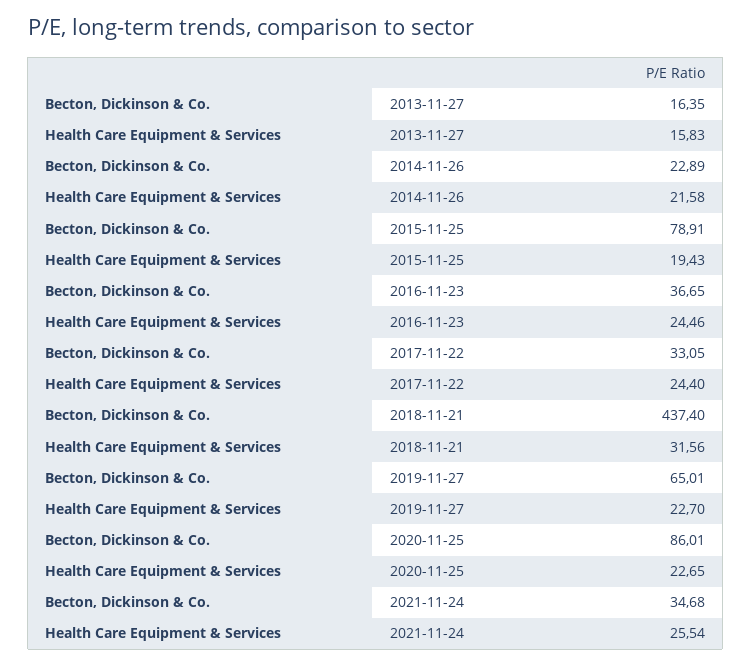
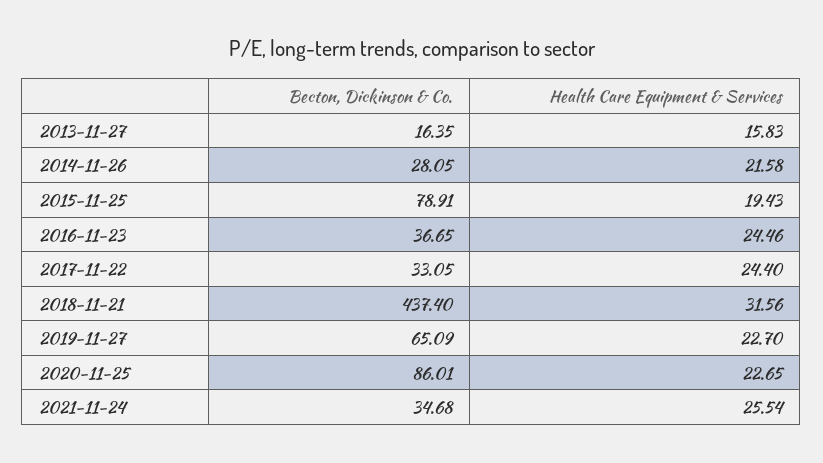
  {
    "Becton, Dickinson & Co.": {
      "2013-11-27": 16.35,
-     "2014-11-26": 22.89,
+     "2014-11-26": 28.05,
      "2015-11-25": 78.91,
      "2016-11-23": 36.65,
      "2017-11-22": 33.05,
      "2018-11-21": 437.4,
-     "2019-11-27": 65.01,
+     "2019-11-27": 65.09,
      "2020-11-25": 86.01,
      "2021-11-24": 34.68
    },
    "Health Care Equipment & Services": {
      "2013-11-27": 15.83,
      "2014-11-26": 21.58,
      "2015-11-25": 19.43,
      "2016-11-23": 24.46,
      "2017-11-22": 24.4,
      "2018-11-21": 31.56,
      "2019-11-27": 22.7,
      "2020-11-25": 22.65,
      "2021-11-24": 25.54
    }
  }

